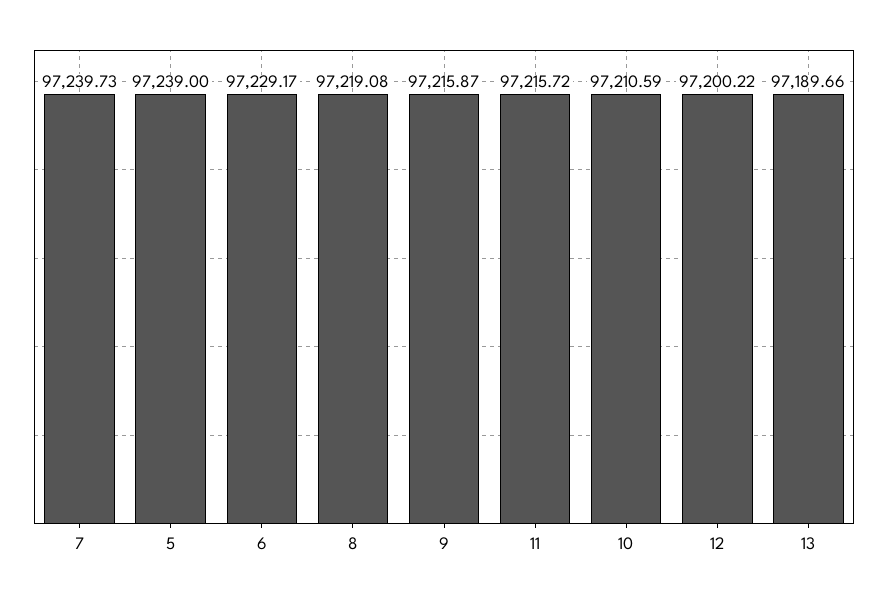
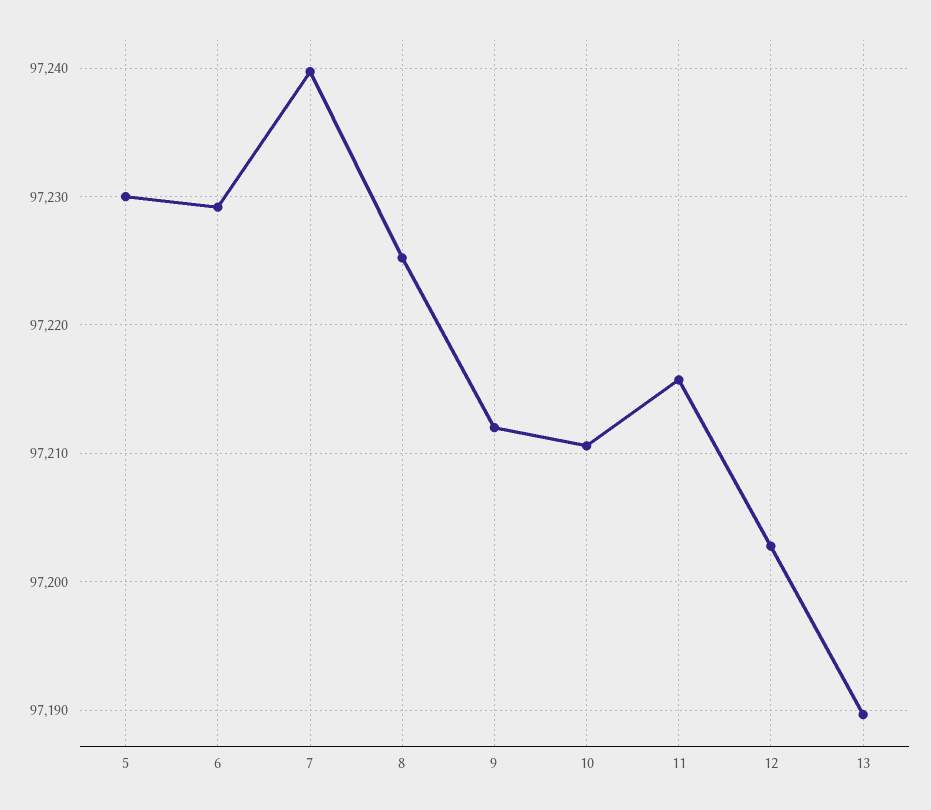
  {
    "7": 97239.73,
-   "5": 97239,
+   "5": 97230,
    "6": 97229.17,
-   "8": 97219.08,
+   "8": 97225,
-   "9": 97215.87,
+   "9": 97212,
    "11": 97215.72,
    "10": 97210.59,
-   "12": 97200.22,
+   "12": 97203,
    "13": 97189.66
  }

